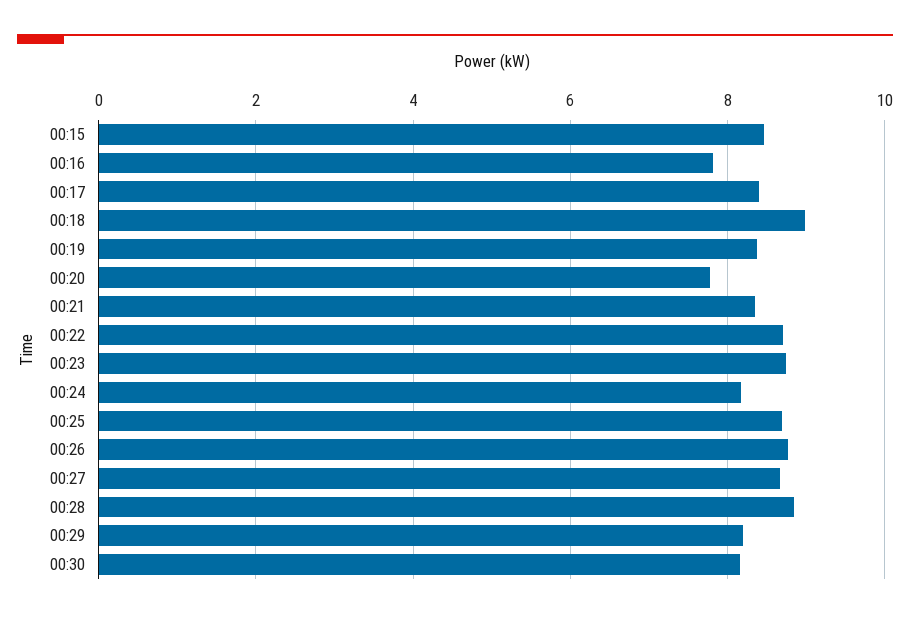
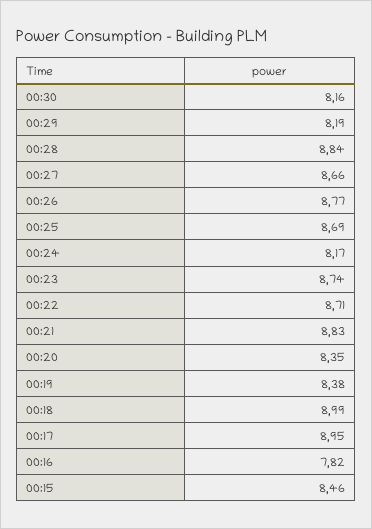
  {
    "00:15": 8.46,
    "00:16": 7.82,
-   "00:17": 8.4,
+   "00:17": 8.95,
    "00:18": 8.99,
    "00:19": 8.38,
-   "00:20": 7.8,
+   "00:20": 8.35,
-   "00:21": 8.4,
+   "00:21": 8.83,
    "00:22": 8.71,
    "00:23": 8.74,
    "00:24": 8.17,
    "00:25": 8.69,
    "00:26": 8.77,
    "00:27": 8.66,
    "00:28": 8.84,
    "00:29": 8.19,
    "00:30": 8.16
  }

